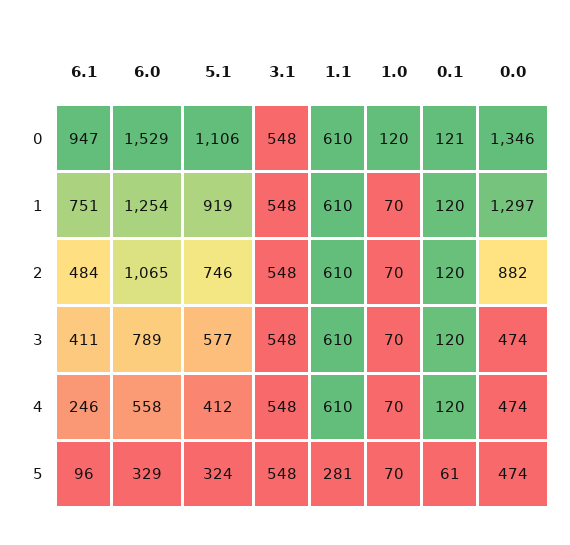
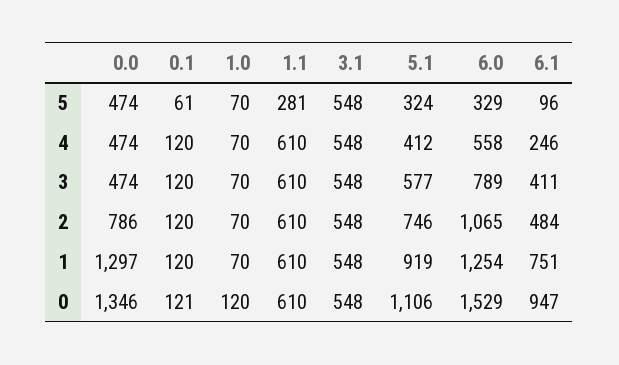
  {
    "6.1": {
      "0": 947,
      "1": 751,
      "2": 484,
      "3": 411,
      "4": 246,
      "5": 96
    },
    "6.0": {
      "0": 1529,
      "1": 1254,
      "2": 1065,
      "3": 789,
      "4": 558,
      "5": 329
    },
    "5.1": {
      "0": 1106,
      "1": 919,
      "2": 746,
      "3": 577,
      "4": 412,
      "5": 324
    },
    "3.1": {
      "0": 548,
      "1": 548,
      "2": 548,
      "3": 548,
      "4": 548,
      "5": 548
    },
    "1.1": {
      "0": 610,
      "1": 610,
      "2": 610,
      "3": 610,
      "4": 610,
      "5": 281
    },
    "1.0": {
      "0": 120,
      "1": 70,
      "2": 70,
      "3": 70,
      "4": 70,
      "5": 70
    },
    "0.1": {
      "0": 121,
      "1": 120,
      "2": 120,
      "3": 120,
      "4": 120,
      "5": 61
    },
    "0.0": {
      "0": 1346,
      "1": 1297,
-     "2": 882,
+     "2": 786,
      "3": 474,
      "4": 474,
      "5": 474
    }
  }

